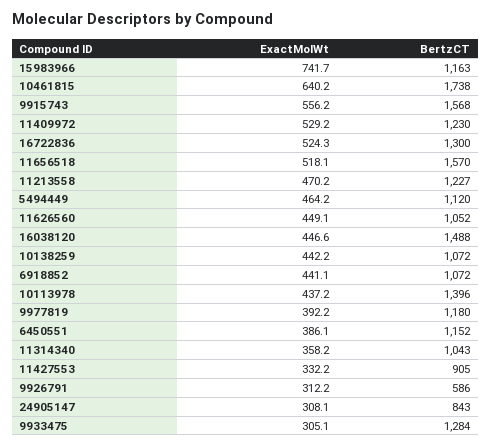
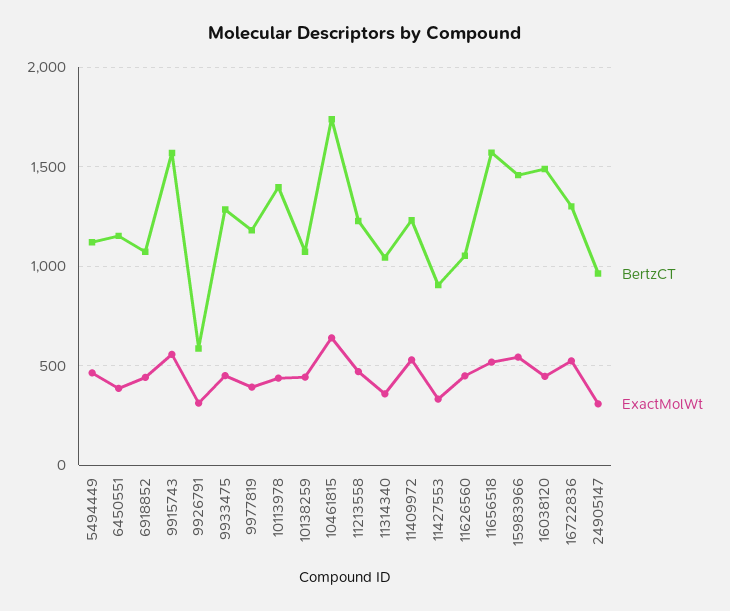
  {
    "ExactMolWt": {
-     "15983966": 741.7,
+     "15983966": 550,
      "10461815": 640.2,
      "9915743": 556.2,
      "11409972": 529.2,
      "16722836": 524.3,
      "11656518": 518.1,
      "11213558": 470.2,
      "5494449": 464.2,
      "11626560": 449.1,
      "16038120": 446.6,
      "10138259": 442.2,
      "6918852": 441.1,
      "10113978": 437.2,
      "9977819": 392.2,
      "6450551": 386.1,
      "11314340": 358.2,
      "11427553": 332.2,
      "9926791": 312.2,
      "24905147": 308.1,
-     "9933475": 305.1
+     "9933475": 450
    },
    "BertzCT": {
-     "15983966": 1163,
+     "15983966": 1450,
      "10461815": 1738,
      "9915743": 1568,
      "11409972": 1230,
      "16722836": 1300,
      "11656518": 1570,
      "11213558": 1227,
      "5494449": 1120,
      "11626560": 1052,
      "16038120": 1488,
      "10138259": 1072,
      "6918852": 1072,
      "10113978": 1396,
      "9977819": 1180,
      "6450551": 1152,
      "11314340": 1043,
      "11427553": 905,
      "9926791": 586,
-     "24905147": 843,
+     "24905147": 950,
      "9933475": 1284
    }
  }

